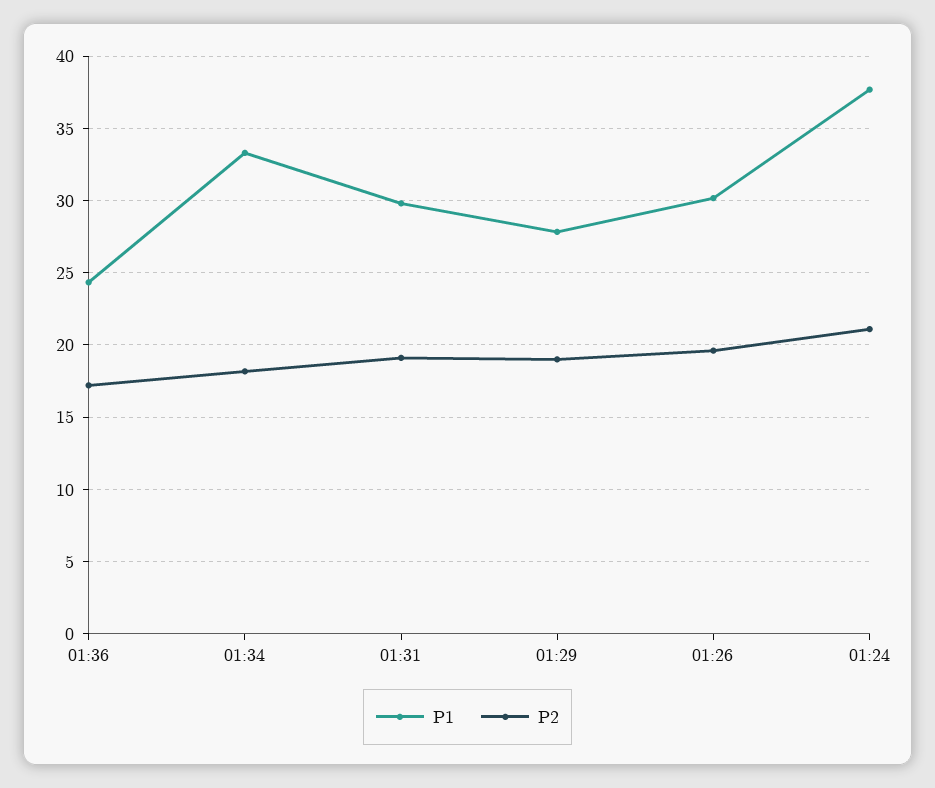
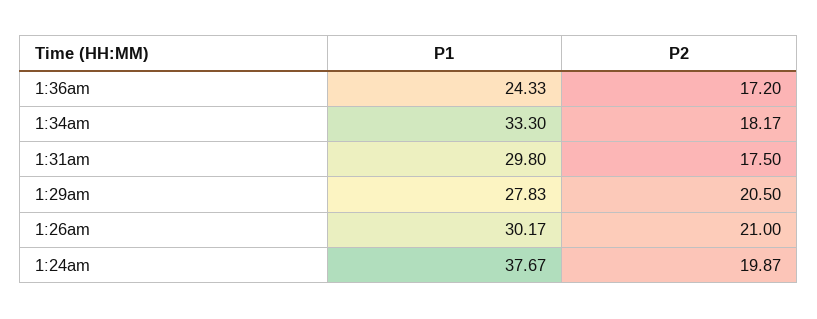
  {
    "P1": {
      "01:36": 24.33,
      "01:34": 33.3,
      "01:31": 29.8,
      "01:29": 27.83,
      "01:26": 30.17,
      "01:24": 37.67
    },
    "P2": {
      "01:36": 17.2,
      "01:34": 18.17,
-     "01:31": 19,
+     "01:31": 17.5,
-     "01:29": 19,
+     "01:29": 20.5,
-     "01:26": 19.5,
+     "01:26": 21,
-     "01:24": 21
+     "01:24": 19.87
    }
  }

